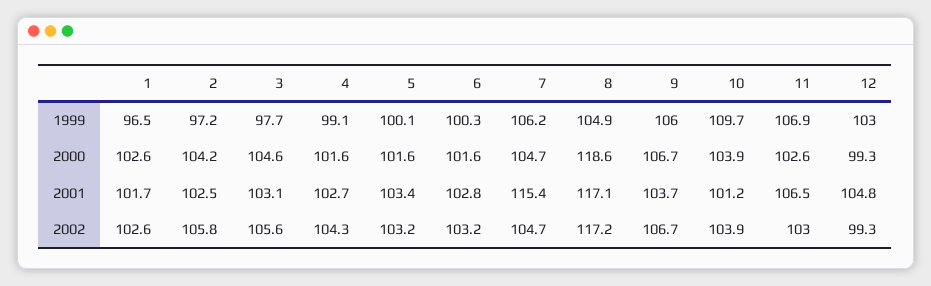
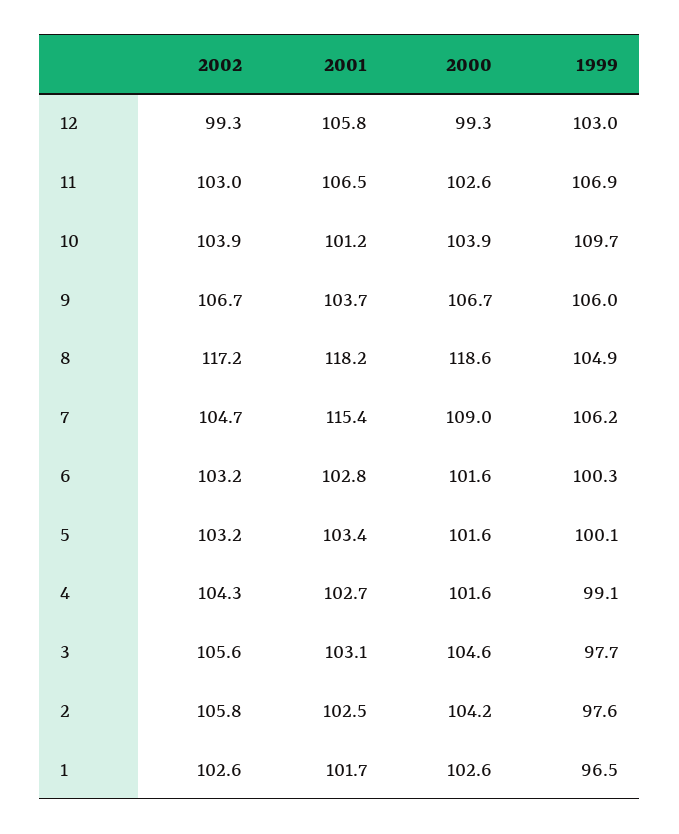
  {
    "1": {
      "1999": 96.5,
      "2000": 102.6,
      "2001": 101.7,
      "2002": 102.6
    },
    "2": {
-     "1999": 97.2,
+     "1999": 97.6,
      "2000": 104.2,
      "2001": 102.5,
      "2002": 105.8
    },
    "3": {
      "1999": 97.7,
      "2000": 104.6,
      "2001": 103.1,
      "2002": 105.6
    },
    "4": {
      "1999": 99.1,
      "2000": 101.6,
      "2001": 102.7,
      "2002": 104.3
    },
    "5": {
      "1999": 100.1,
      "2000": 101.6,
      "2001": 103.4,
      "2002": 103.2
    },
    "6": {
      "1999": 100.3,
      "2000": 101.6,
      "2001": 102.8,
      "2002": 103.2
    },
    "7": {
      "1999": 106.2,
-     "2000": 104.7,
+     "2000": 109,
      "2001": 115.4,
      "2002": 104.7
    },
    "8": {
      "1999": 104.9,
      "2000": 118.6,
-     "2001": 117.1,
+     "2001": 118.2,
      "2002": 117.2
    },
    "9": {
      "1999": 106,
      "2000": 106.7,
      "2001": 103.7,
      "2002": 106.7
    },
    "10": {
      "1999": 109.7,
      "2000": 103.9,
      "2001": 101.2,
      "2002": 103.9
    },
    "11": {
      "1999": 106.9,
      "2000": 102.6,
      "2001": 106.5,
      "2002": 103
    },
    "12": {
      "1999": 103,
      "2000": 99.3,
-     "2001": 104.8,
+     "2001": 105.8,
      "2002": 99.3
    }
  }

